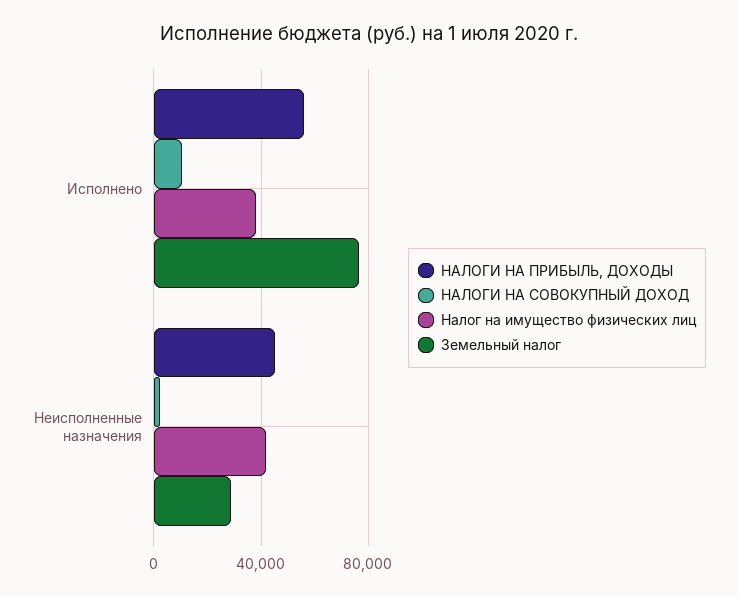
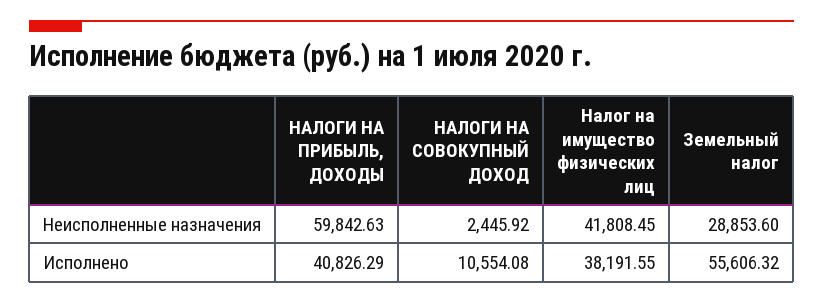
  {
    "НАЛОГИ НА ПРИБЫЛЬ, ДОХОДЫ": {
-     "Исполнено": 55000,
+     "Исполнено": 40826.29,
-     "Неисполненные назначения": 45000
+     "Неисполненные назначения": 59842.63
    },
    "НАЛОГИ НА СОВОКУПНЫЙ ДОХОД": {
      "Исполнено": 10554.08,
      "Неисполненные назначения": 2445.92
    },
    "Налог на имущество физических лиц": {
      "Исполнено": 38191.55,
      "Неисполненные назначения": 41808.45
    },
    "Земельный налог": {
-     "Исполнено": 75000,
+     "Исполнено": 55606.32,
      "Неисполненные назначения": 28853.6
    }
  }

